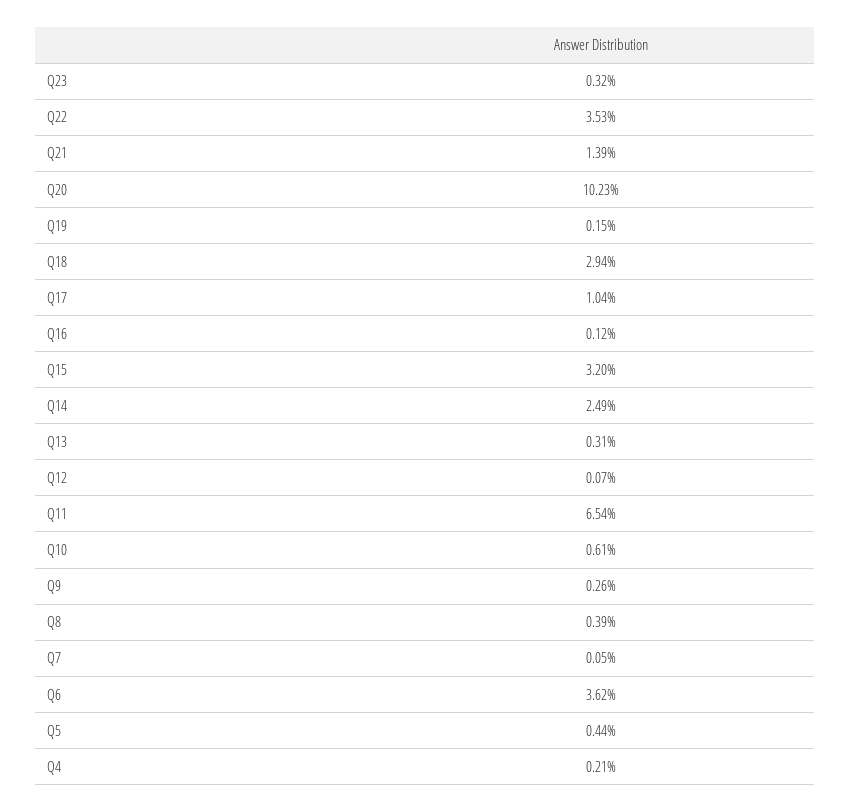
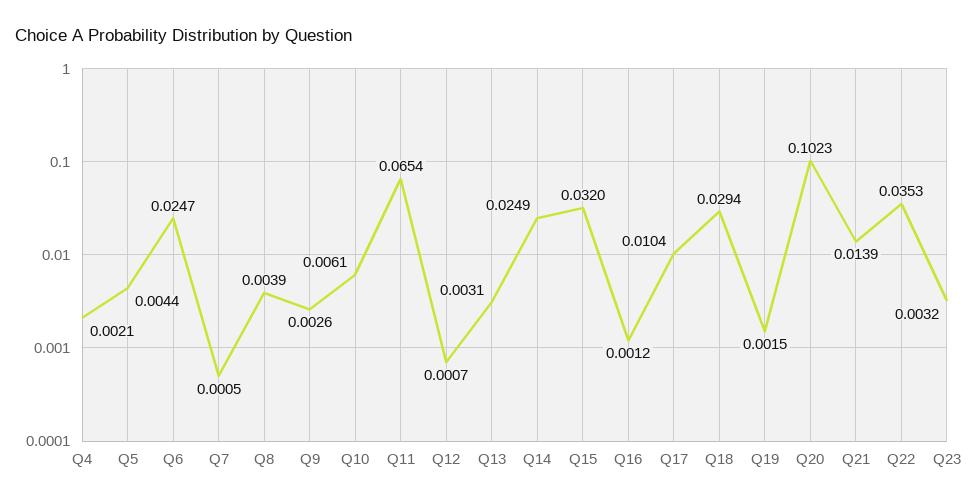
  {
    "Q23": 0.0032,
    "Q22": 0.0353,
    "Q21": 0.0139,
    "Q20": 0.1023,
    "Q19": 0.0015,
    "Q18": 0.0294,
    "Q17": 0.0104,
    "Q16": 0.0012,
    "Q15": 0.032,
    "Q14": 0.0249,
    "Q13": 0.0031,
    "Q12": 0.0007,
    "Q11": 0.0654,
    "Q10": 0.0061,
    "Q9": 0.0026,
    "Q8": 0.0039,
    "Q7": 0.0005,
-   "Q6": 0.0362,
+   "Q6": 0.0247,
    "Q5": 0.0044,
    "Q4": 0.0021
  }

